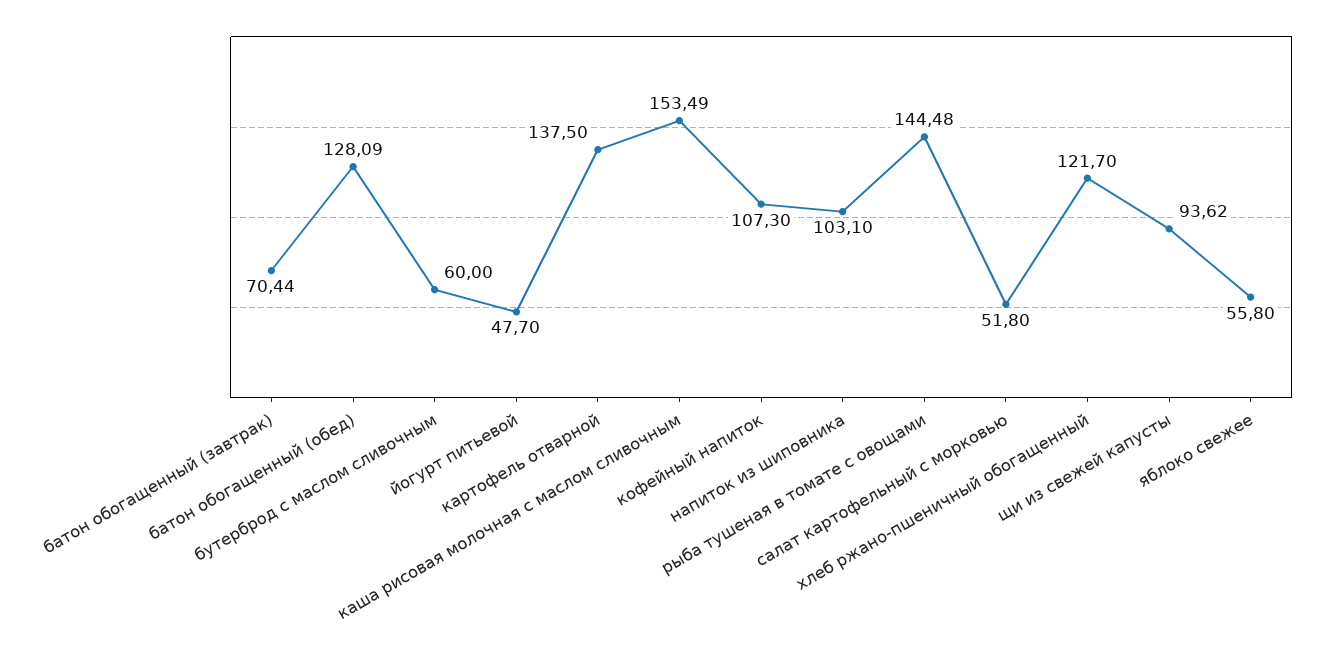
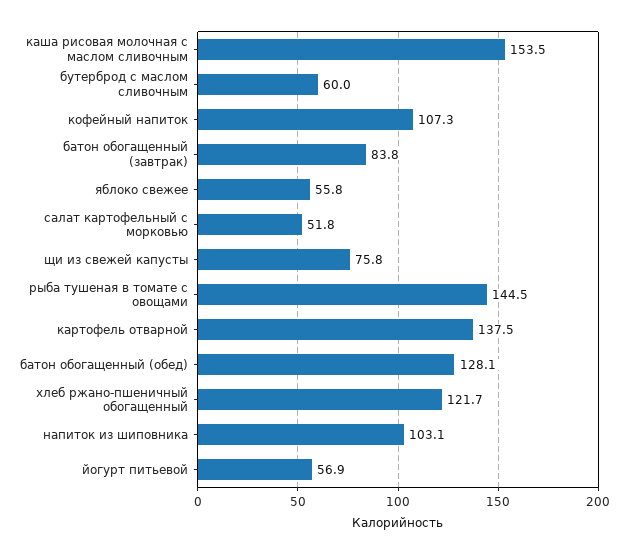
  {
-   "батон обогащенный (завтрак)": 70.44,
+   "батон обогащенный (завтрак)": 83.8,
    "батон обогащенный (обед)": 128.09,
    "бутерброд с маслом сливочным": 60,
-   "йогурт питьевой": 47.7,
+   "йогурт питьевой": 56.9,
    "картофель отварной": 137.5,
    "каша рисовая молочная с маслом сливочным": 153.49,
    "кофейный напиток": 107.3,
    "напиток из шиповника": 103.1,
    "рыба тушеная в томате с овощами": 144.48,
    "салат картофельный с морковью": 51.8,
    "хлеб ржано-пшеничный обогащенный": 121.7,
-   "щи из свежей капусты": 93.62,
+   "щи из свежей капусты": 75.8,
    "яблоко свежее": 55.8
  }

